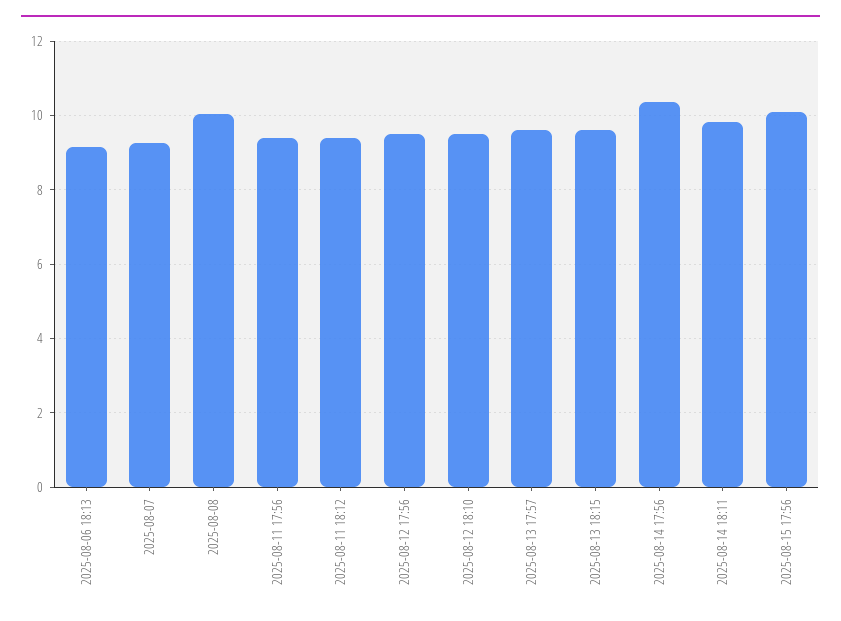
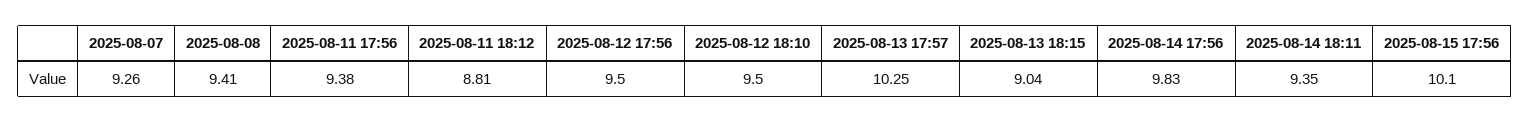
  {
-   "2025-08-06 18:13": 9.2,
    "2025-08-07": 9.26,
-   "2025-08-08": 10,
+   "2025-08-08": 9.41,
    "2025-08-11 17:56": 9.38,
-   "2025-08-11 18:12": 9.4,
+   "2025-08-11 18:12": 8.81,
    "2025-08-12 17:56": 9.5,
    "2025-08-12 18:10": 9.5,
-   "2025-08-13 17:57": 9.6,
+   "2025-08-13 17:57": 10.25,
-   "2025-08-13 18:15": 9.6,
+   "2025-08-13 18:15": 9.04,
-   "2025-08-14 17:56": 10.4,
+   "2025-08-14 17:56": 9.83,
-   "2025-08-14 18:11": 9.8,
+   "2025-08-14 18:11": 9.35,
    "2025-08-15 17:56": 10.1
  }

